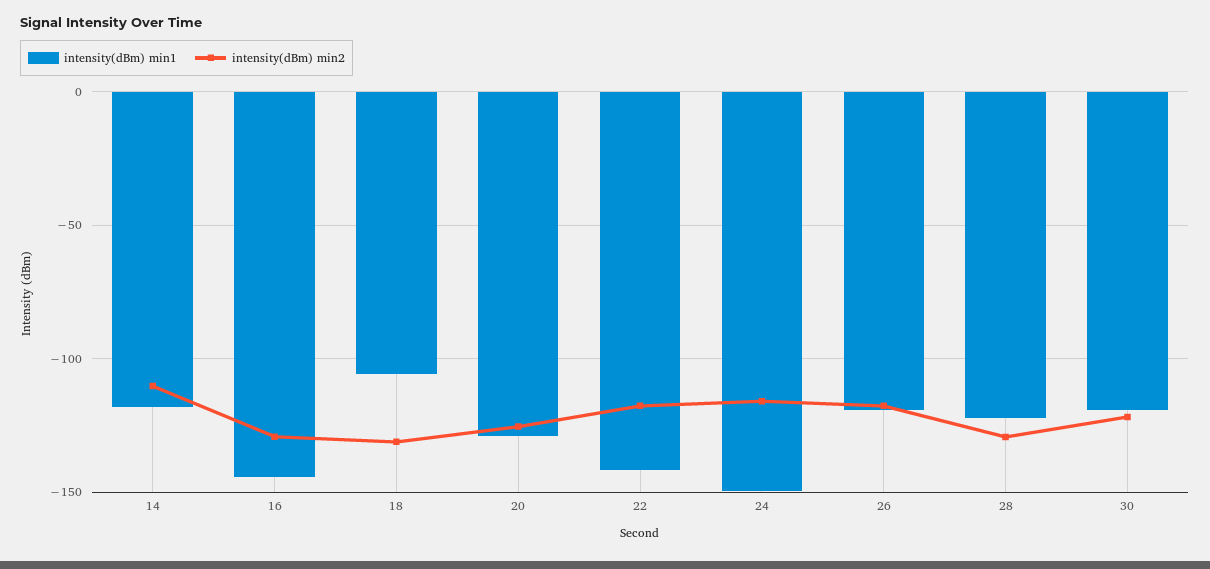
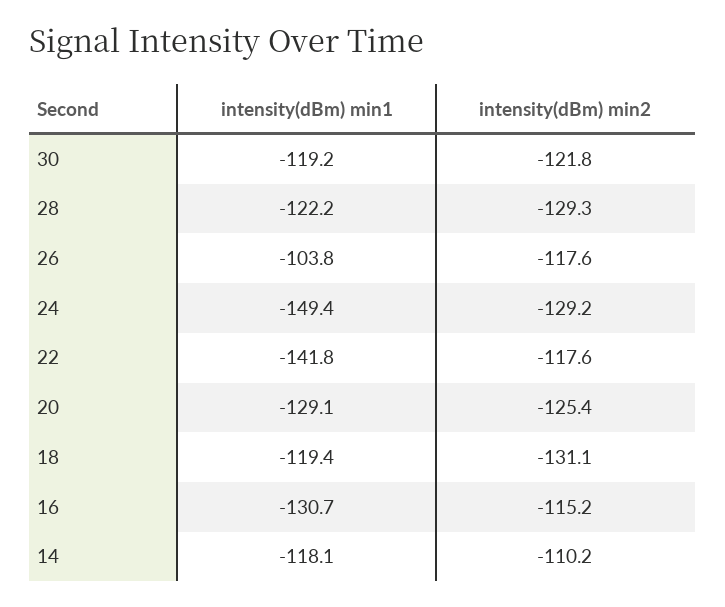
  {
    "intensity(dBm) min1": {
      "14": -118.1,
-     "16": -145,
+     "16": -130.7,
-     "18": -105,
+     "18": -119.4,
      "20": -129.1,
      "22": -141.8,
      "24": -149.4,
-     "26": -120,
+     "26": -103.8,
      "28": -122.2,
      "30": -119.2
    },
    "intensity(dBm) min2": {
      "14": -110.2,
-     "16": -130,
+     "16": -115.2,
      "18": -131.1,
      "20": -125.4,
      "22": -117.6,
-     "24": -115,
+     "24": -129.2,
      "26": -117.6,
      "28": -129.3,
      "30": -121.8
    }
  }

